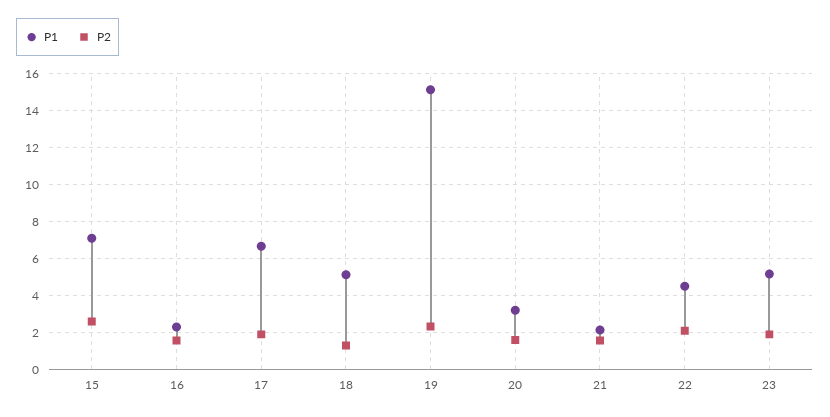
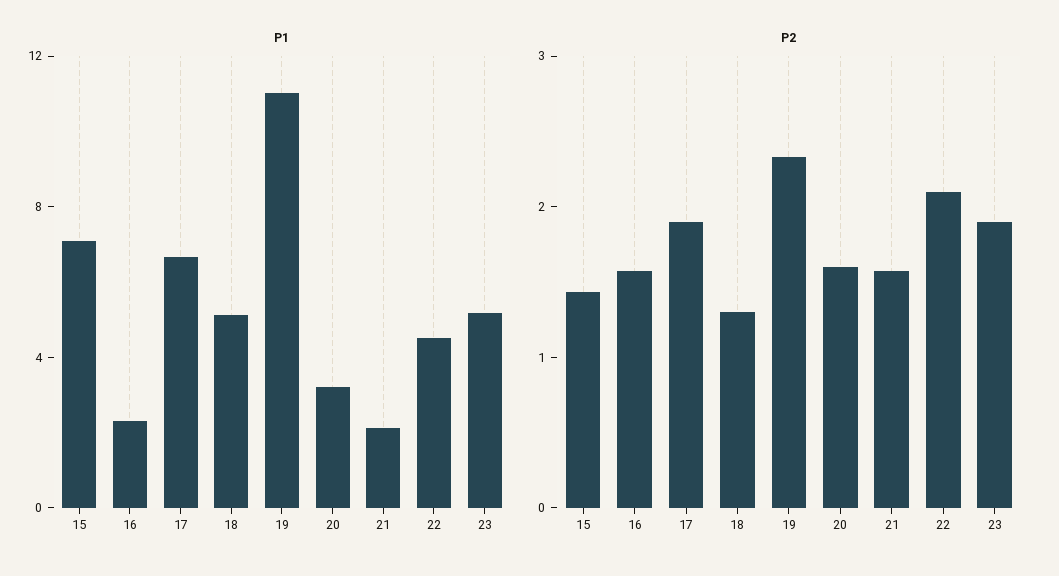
  {
    "P1": {
      "15": 7,
      "16": 2.5,
      "17": 6.5,
      "18": 5,
-     "19": 15,
+     "19": 11,
      "20": 3,
      "21": 2,
      "22": 4.5,
      "23": 5
    },
    "P2": {
-     "15": 2.5,
+     "15": 1.4,
      "16": 1.6,
      "17": 2,
      "18": 1.4,
      "19": 2.4,
      "20": 1.6,
      "21": 1.6,
      "22": 2.2,
      "23": 2
    }
  }

